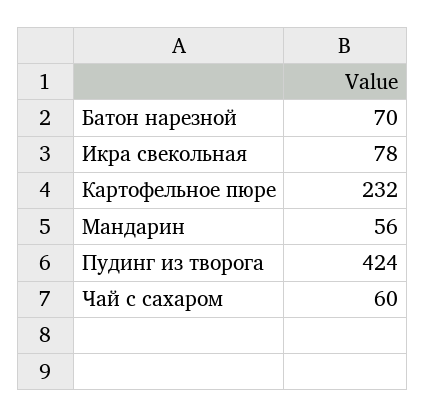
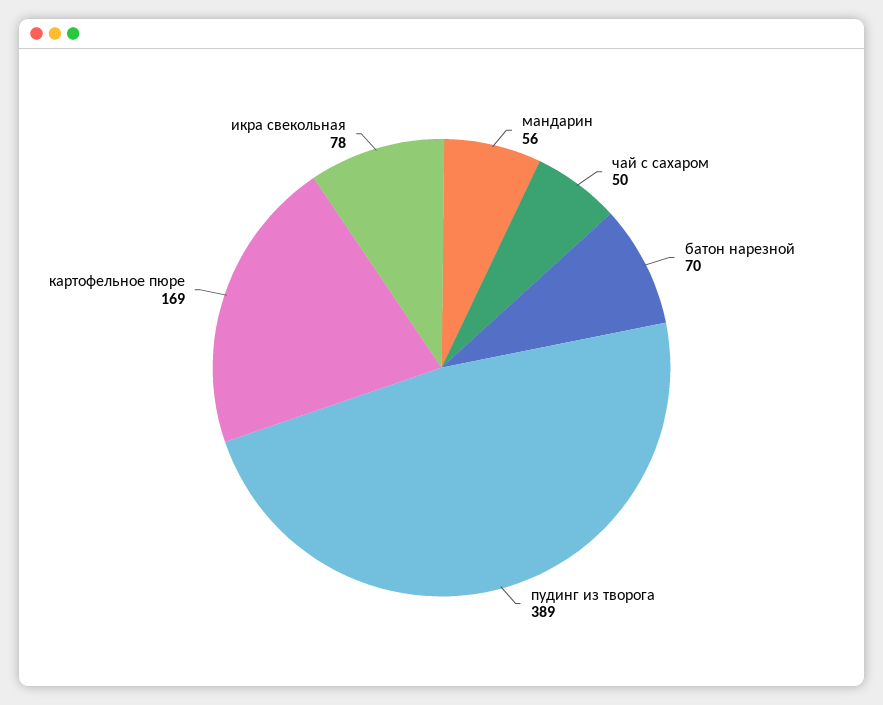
  {
    "Батон нарезной": 70,
    "Икра свекольная": 78,
-   "Картофельное пюре": 232,
+   "Картофельное пюре": 169,
    "Мандарин": 56,
-   "Пудинг из творога": 424,
+   "Пудинг из творога": 389,
-   "Чай с сахаром": 60
+   "Чай с сахаром": 50
  }

